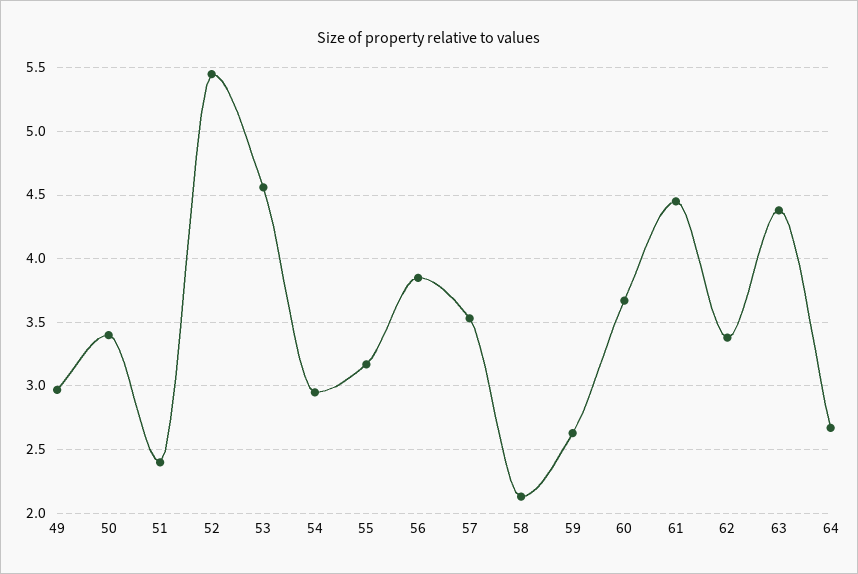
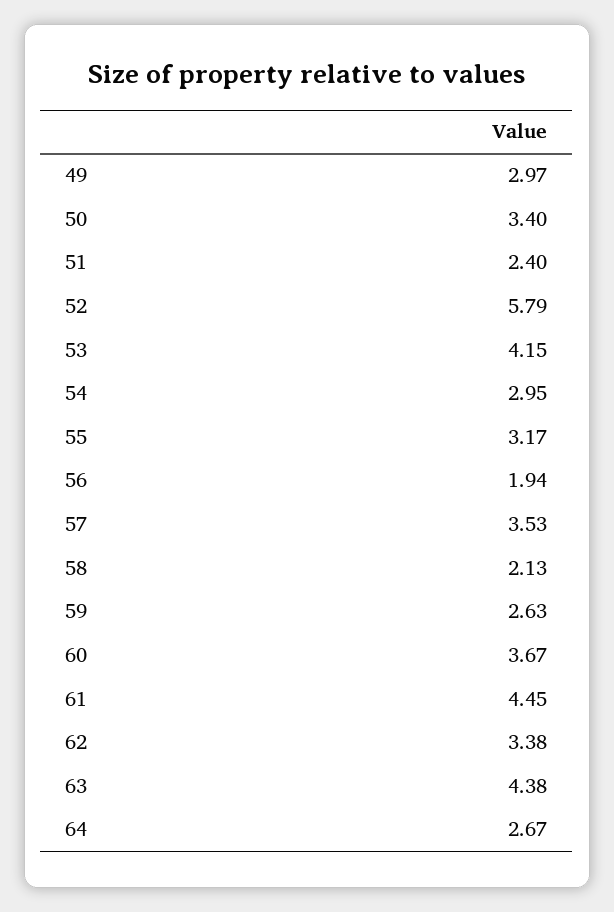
  {
    "49": 2.97,
    "50": 3.4,
    "51": 2.4,
-   "52": 5.45,
+   "52": 5.79,
-   "53": 4.55,
+   "53": 4.15,
    "54": 2.95,
    "55": 3.17,
-   "56": 3.85,
+   "56": 1.94,
    "57": 3.53,
    "58": 2.13,
    "59": 2.63,
    "60": 3.67,
    "61": 4.45,
    "62": 3.38,
    "63": 4.38,
    "64": 2.67
  }

